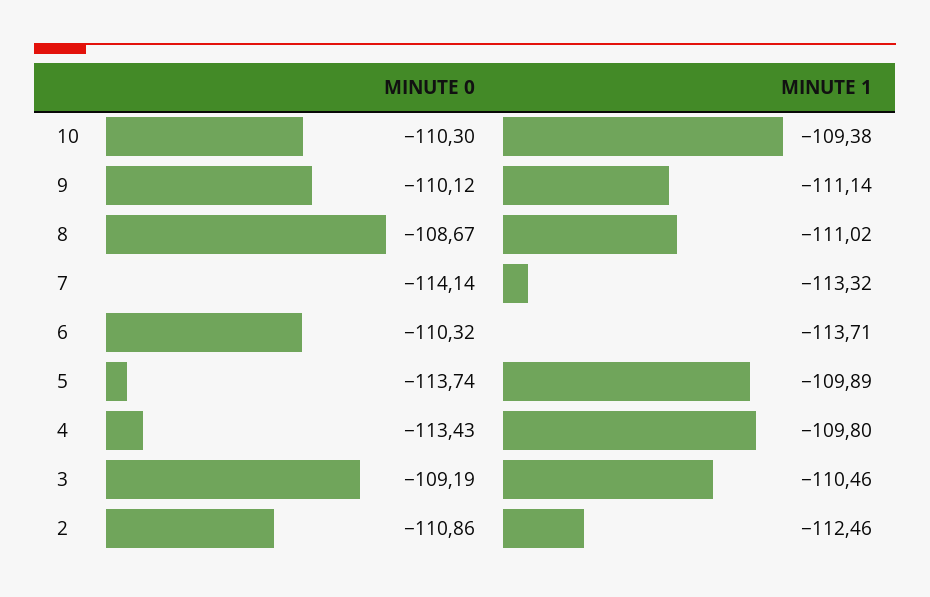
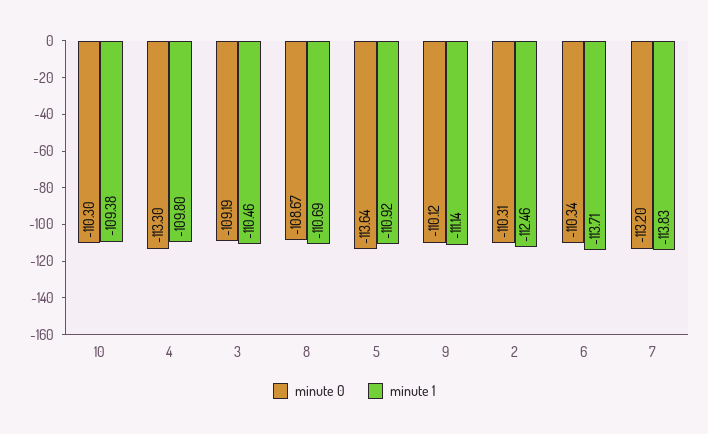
  {
    "MINUTE 0": {
      "10": -110.3,
      "9": -110.12,
      "8": -108.67,
-     "7": -114.14,
+     "7": -113.2,
-     "6": -110.32,
+     "6": -110.34,
-     "5": -113.74,
+     "5": -113.64,
-     "4": -113.43,
+     "4": -113.3,
      "3": -109.19,
-     "2": -110.86
+     "2": -110.31
    },
    "MINUTE 1": {
      "10": -109.38,
      "9": -111.14,
-     "8": -111.02,
+     "8": -110.69,
-     "7": -113.32,
+     "7": -113.83,
      "6": -113.71,
-     "5": -109.89,
+     "5": -110.92,
      "4": -109.8,
      "3": -110.46,
      "2": -112.46
    }
  }

